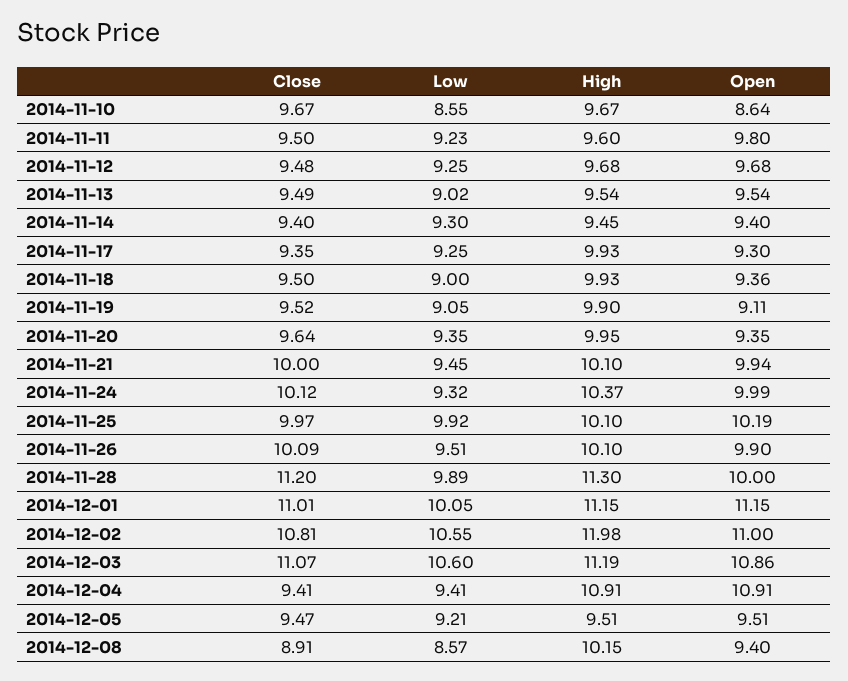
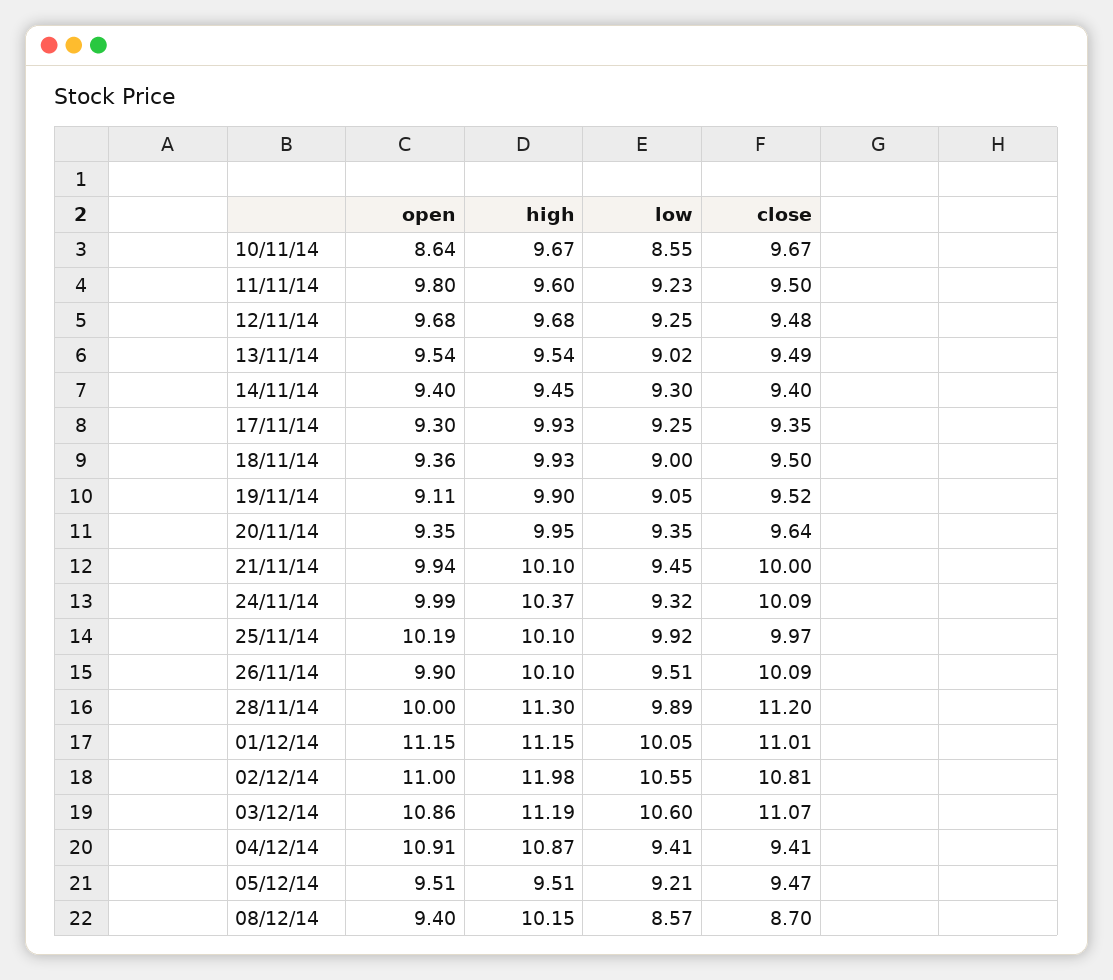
  {
    "Close": {
      "2014-11-10": 9.67,
      "2014-11-11": 9.5,
      "2014-11-12": 9.48,
      "2014-11-13": 9.49,
      "2014-11-14": 9.4,
      "2014-11-17": 9.35,
      "2014-11-18": 9.5,
      "2014-11-19": 9.52,
      "2014-11-20": 9.64,
      "2014-11-21": 10,
-     "2014-11-24": 10.12,
+     "2014-11-24": 10.09,
      "2014-11-25": 9.97,
      "2014-11-26": 10.09,
      "2014-11-28": 11.2,
      "2014-12-01": 11.01,
      "2014-12-02": 10.81,
      "2014-12-03": 11.07,
      "2014-12-04": 9.41,
      "2014-12-05": 9.47,
-     "2014-12-08": 8.91
+     "2014-12-08": 8.7
    },
    "Low": {
      "2014-11-10": 8.55,
      "2014-11-11": 9.23,
      "2014-11-12": 9.25,
      "2014-11-13": 9.02,
      "2014-11-14": 9.3,
      "2014-11-17": 9.25,
      "2014-11-18": 9,
      "2014-11-19": 9.05,
      "2014-11-20": 9.35,
      "2014-11-21": 9.45,
      "2014-11-24": 9.32,
      "2014-11-25": 9.92,
      "2014-11-26": 9.51,
      "2014-11-28": 9.89,
      "2014-12-01": 10.05,
      "2014-12-02": 10.55,
      "2014-12-03": 10.6,
      "2014-12-04": 9.41,
      "2014-12-05": 9.21,
      "2014-12-08": 8.57
    },
    "High": {
      "2014-11-10": 9.67,
      "2014-11-11": 9.6,
      "2014-11-12": 9.68,
      "2014-11-13": 9.54,
      "2014-11-14": 9.45,
      "2014-11-17": 9.93,
      "2014-11-18": 9.93,
      "2014-11-19": 9.9,
      "2014-11-20": 9.95,
      "2014-11-21": 10.1,
      "2014-11-24": 10.37,
      "2014-11-25": 10.1,
      "2014-11-26": 10.1,
      "2014-11-28": 11.3,
      "2014-12-01": 11.15,
      "2014-12-02": 11.98,
      "2014-12-03": 11.19,
-     "2014-12-04": 10.91,
+     "2014-12-04": 10.87,
      "2014-12-05": 9.51,
      "2014-12-08": 10.15
    },
    "Open": {
      "2014-11-10": 8.64,
      "2014-11-11": 9.8,
      "2014-11-12": 9.68,
      "2014-11-13": 9.54,
      "2014-11-14": 9.4,
      "2014-11-17": 9.3,
      "2014-11-18": 9.36,
      "2014-11-19": 9.11,
      "2014-11-20": 9.35,
      "2014-11-21": 9.94,
      "2014-11-24": 9.99,
      "2014-11-25": 10.19,
      "2014-11-26": 9.9,
      "2014-11-28": 10,
      "2014-12-01": 11.15,
      "2014-12-02": 11,
      "2014-12-03": 10.86,
      "2014-12-04": 10.91,
      "2014-12-05": 9.51,
      "2014-12-08": 9.4
    }
  }

